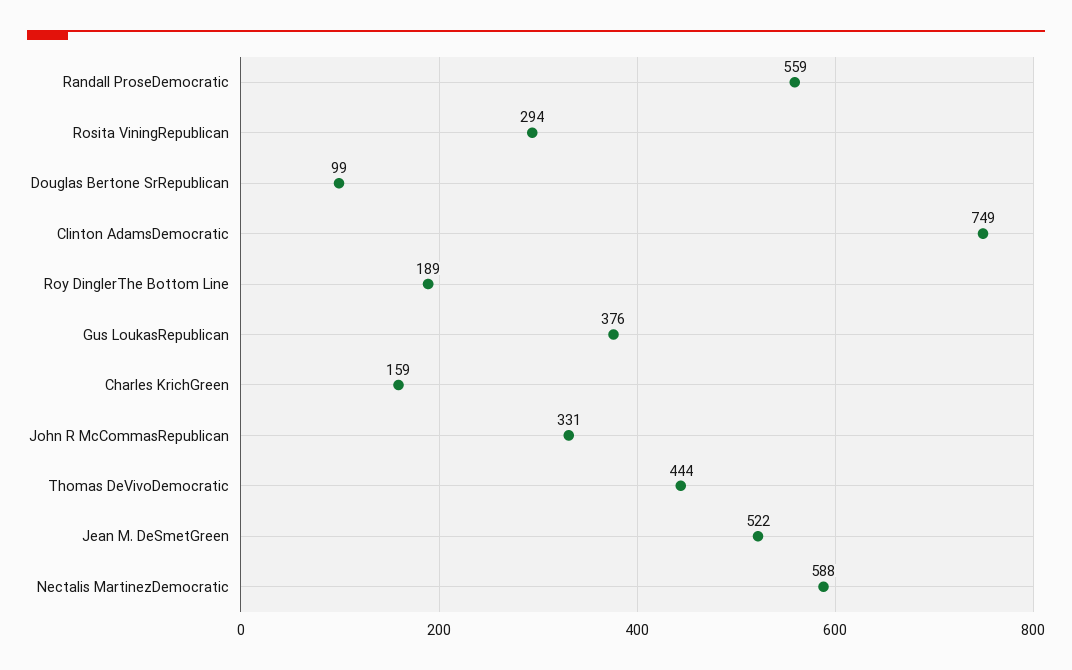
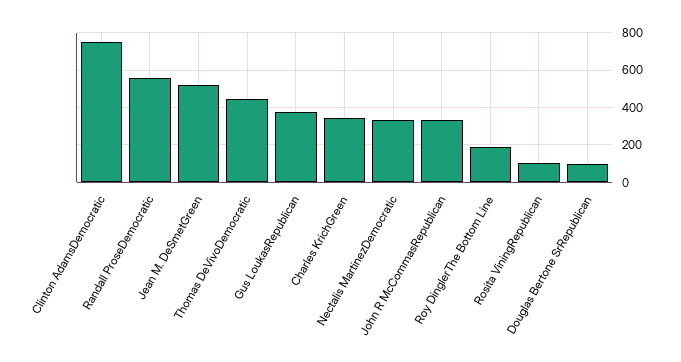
  {
    "Randall ProseDemocratic": 559,
-   "Rosita ViningRepublican": 294,
+   "Rosita ViningRepublican": 100,
    "Douglas Bertone SrRepublican": 99,
    "Clinton AdamsDemocratic": 749,
    "Roy DinglerThe Bottom Line": 189,
    "Gus LoukasRepublican": 376,
-   "Charles KrichGreen": 159,
+   "Charles KrichGreen": 350,
    "John R McCommasRepublican": 331,
    "Thomas DeVivoDemocratic": 444,
    "Jean M. DeSmetGreen": 522,
-   "Nectalis MartinezDemocratic": 588
+   "Nectalis MartinezDemocratic": 350
  }

